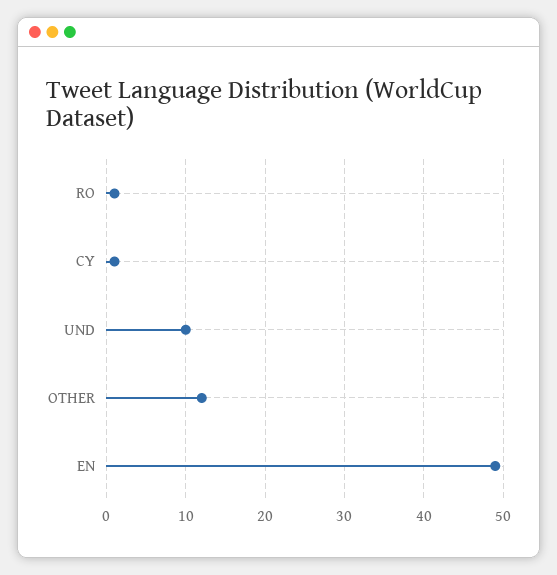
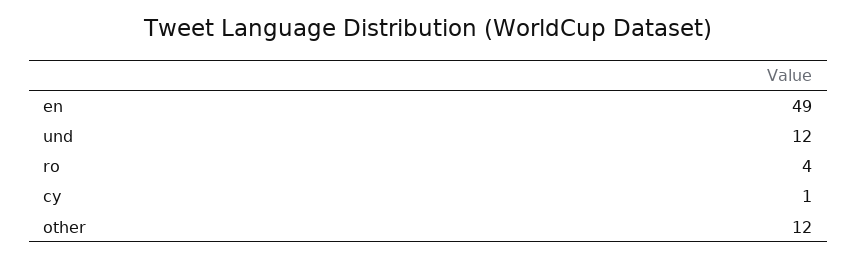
  {
-   "RO": 1,
+   "RO": 4,
    "CY": 1,
-   "UND": 10,
+   "UND": 12,
    "OTHER": 12,
    "EN": 49
  }

